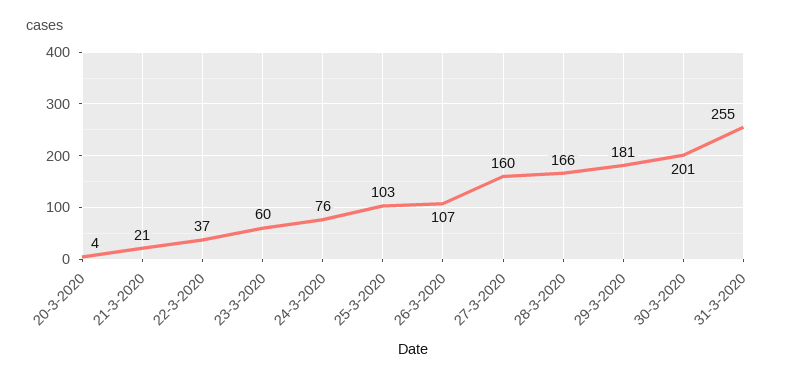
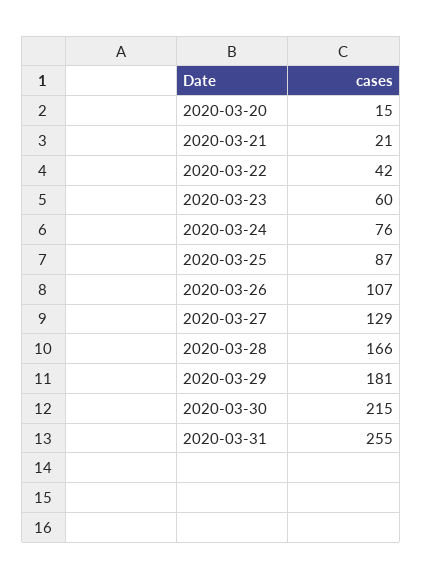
  {
-   "20-3-2020": 4,
+   "20-3-2020": 15,
    "21-3-2020": 21,
-   "22-3-2020": 37,
+   "22-3-2020": 42,
    "23-3-2020": 60,
    "24-3-2020": 76,
-   "25-3-2020": 103,
+   "25-3-2020": 87,
    "26-3-2020": 107,
-   "27-3-2020": 160,
+   "27-3-2020": 129,
    "28-3-2020": 166,
    "29-3-2020": 181,
-   "30-3-2020": 201,
+   "30-3-2020": 215,
    "31-3-2020": 255
  }

